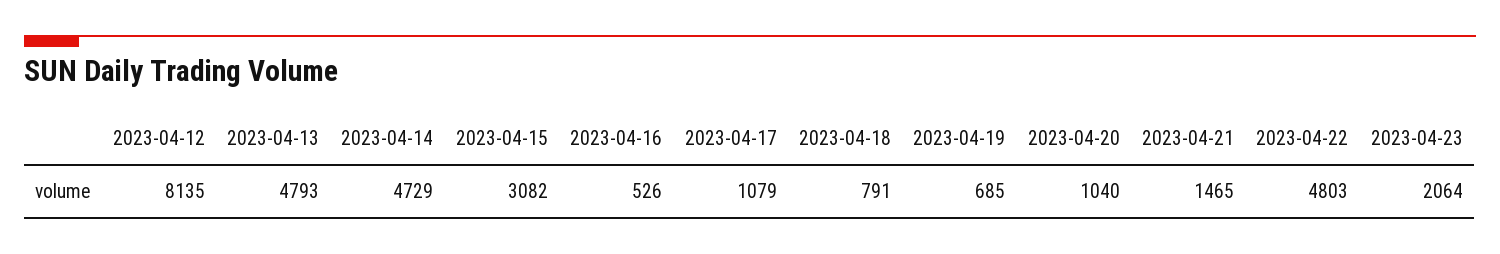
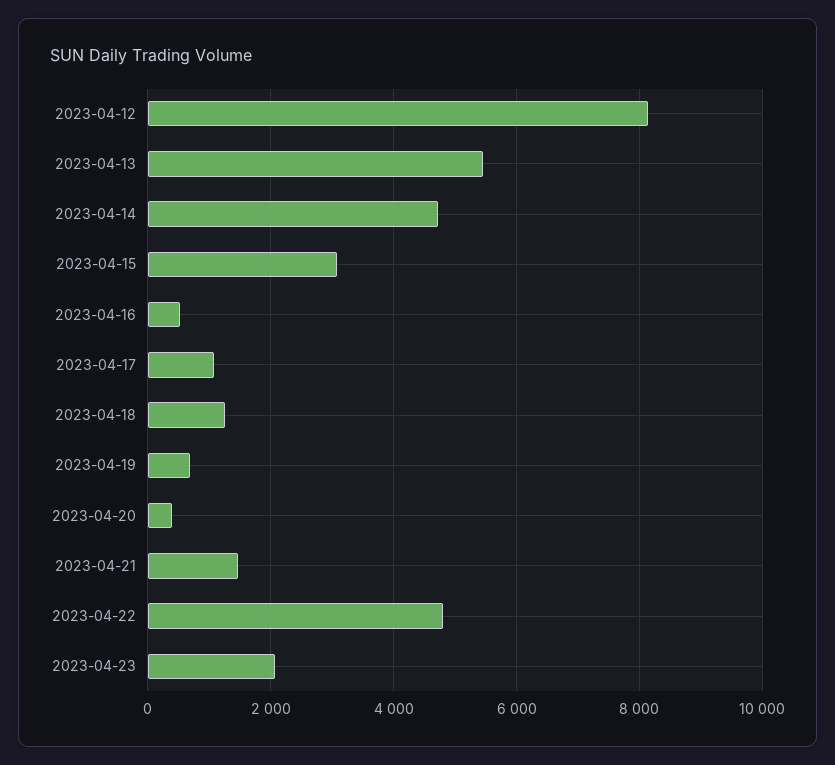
  {
    "2023-04-12": 8135,
-   "2023-04-13": 4793,
+   "2023-04-13": 5400,
    "2023-04-14": 4729,
    "2023-04-15": 3082,
    "2023-04-16": 526,
    "2023-04-17": 1079,
-   "2023-04-18": 791,
+   "2023-04-18": 1200,
    "2023-04-19": 685,
-   "2023-04-20": 1040,
+   "2023-04-20": 400,
    "2023-04-21": 1465,
    "2023-04-22": 4803,
    "2023-04-23": 2064
  }

